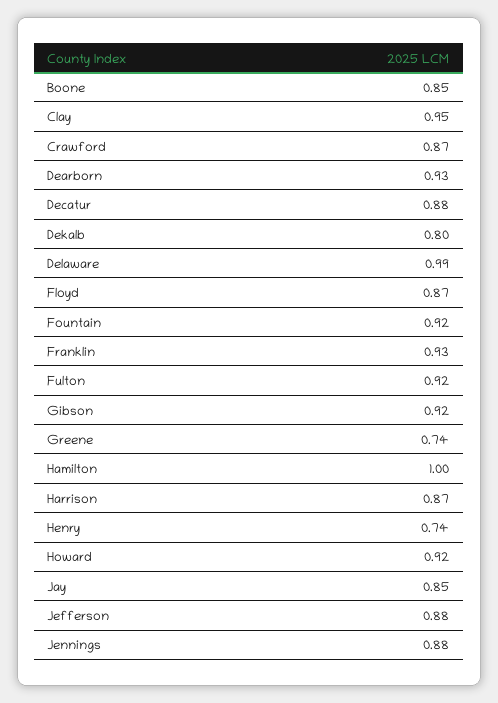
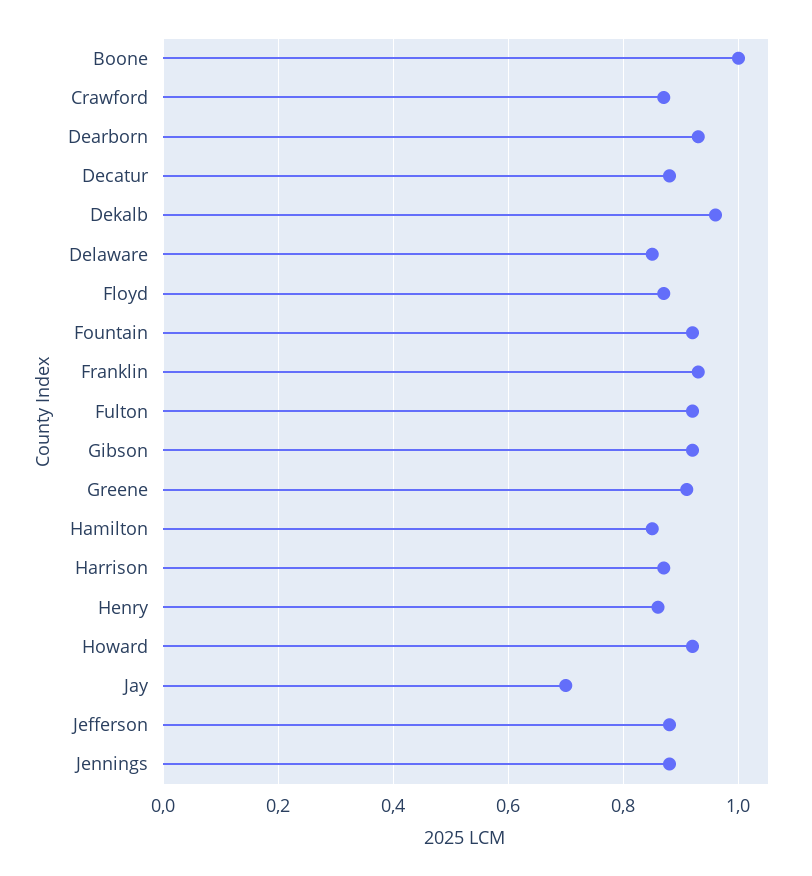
  {
-   "Boone": 0.85,
+   "Boone": 1,
-   "Clay": 0.95,
    "Crawford": 0.87,
    "Dearborn": 0.93,
    "Decatur": 0.88,
-   "Dekalb": 0.8,
+   "Dekalb": 0.95,
-   "Delaware": 0.99,
+   "Delaware": 0.85,
    "Floyd": 0.87,
    "Fountain": 0.92,
    "Franklin": 0.93,
    "Fulton": 0.92,
    "Gibson": 0.92,
-   "Greene": 0.74,
+   "Greene": 0.9,
-   "Hamilton": 1,
+   "Hamilton": 0.85,
    "Harrison": 0.87,
-   "Henry": 0.74,
+   "Henry": 0.85,
    "Howard": 0.92,
-   "Jay": 0.85,
+   "Jay": 0.7,
    "Jefferson": 0.88,
    "Jennings": 0.88
  }

